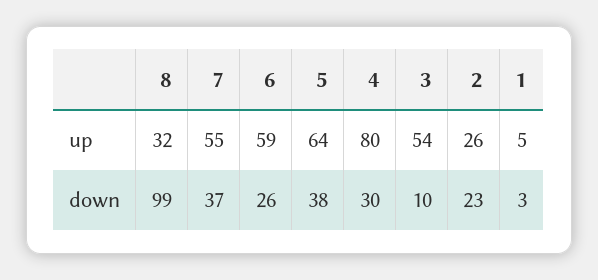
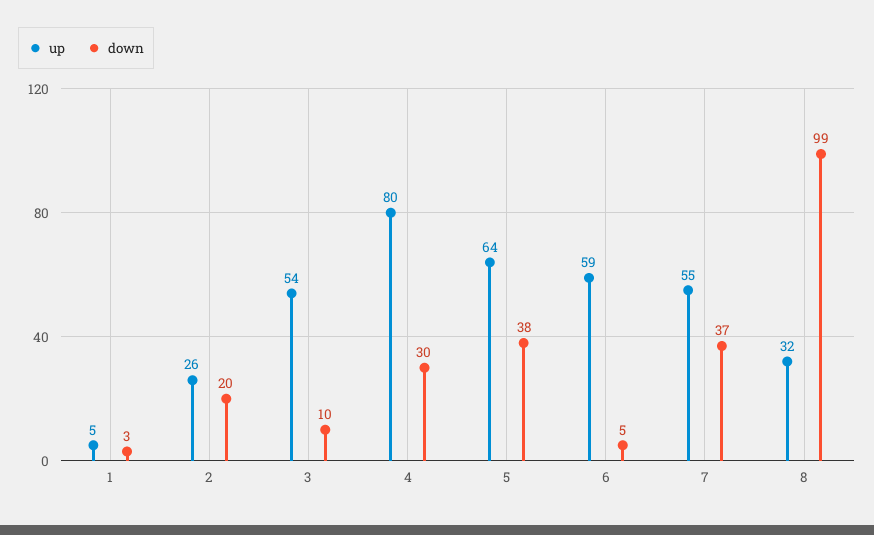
  {
    "up": {
      "8": 32,
      "7": 55,
      "6": 59,
      "5": 64,
      "4": 80,
      "3": 54,
      "2": 26,
      "1": 5
    },
    "down": {
      "8": 99,
      "7": 37,
-     "6": 26,
+     "6": 5,
      "5": 38,
      "4": 30,
      "3": 10,
-     "2": 23,
+     "2": 20,
      "1": 3
    }
  }

